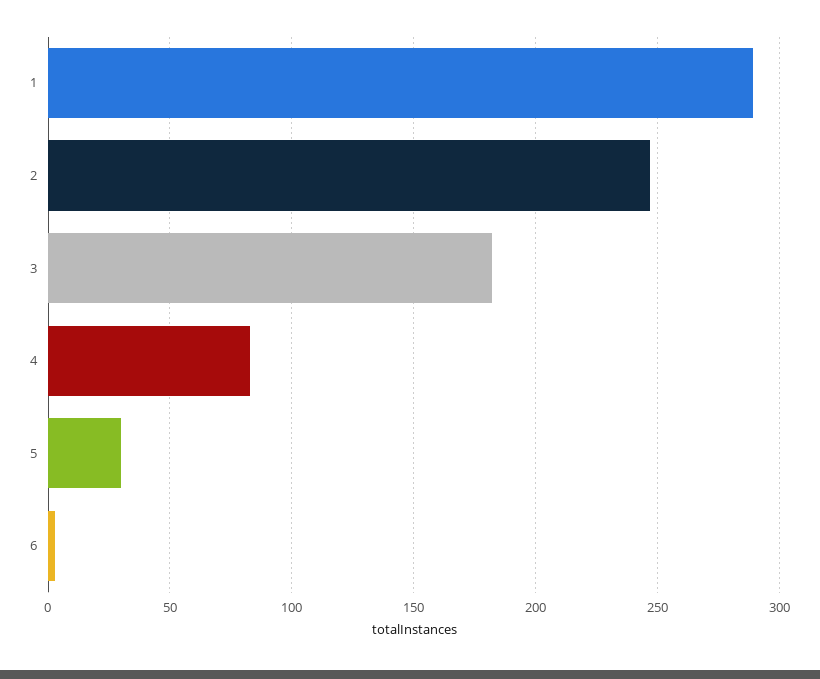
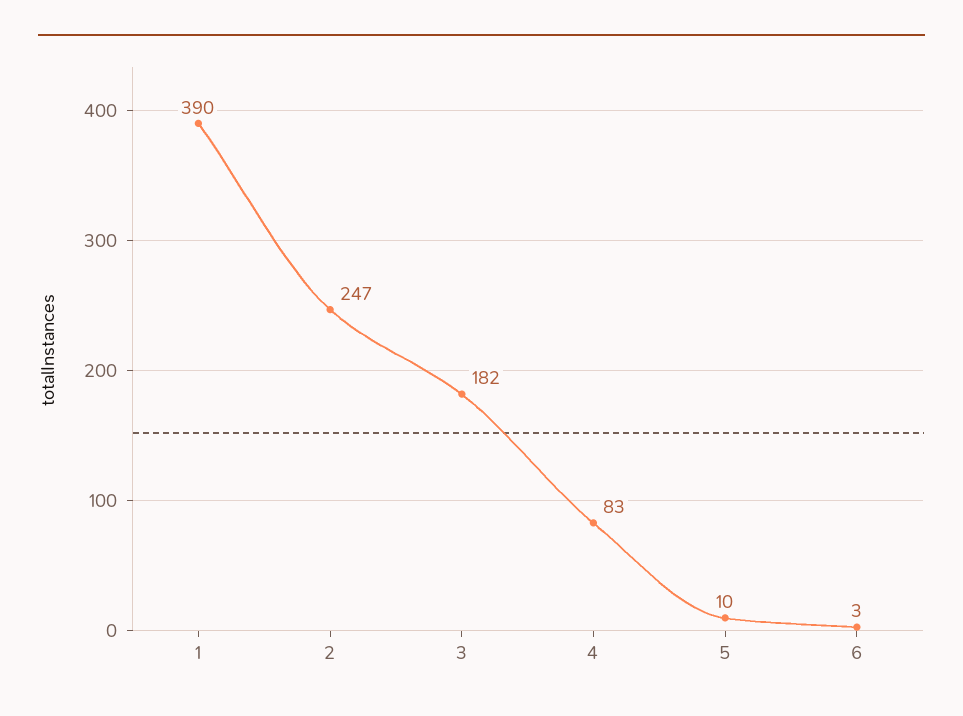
  {
-   "1": 290,
+   "1": 390,
    "2": 247,
    "3": 182,
    "4": 83,
-   "5": 30,
+   "5": 10,
    "6": 3
  }

